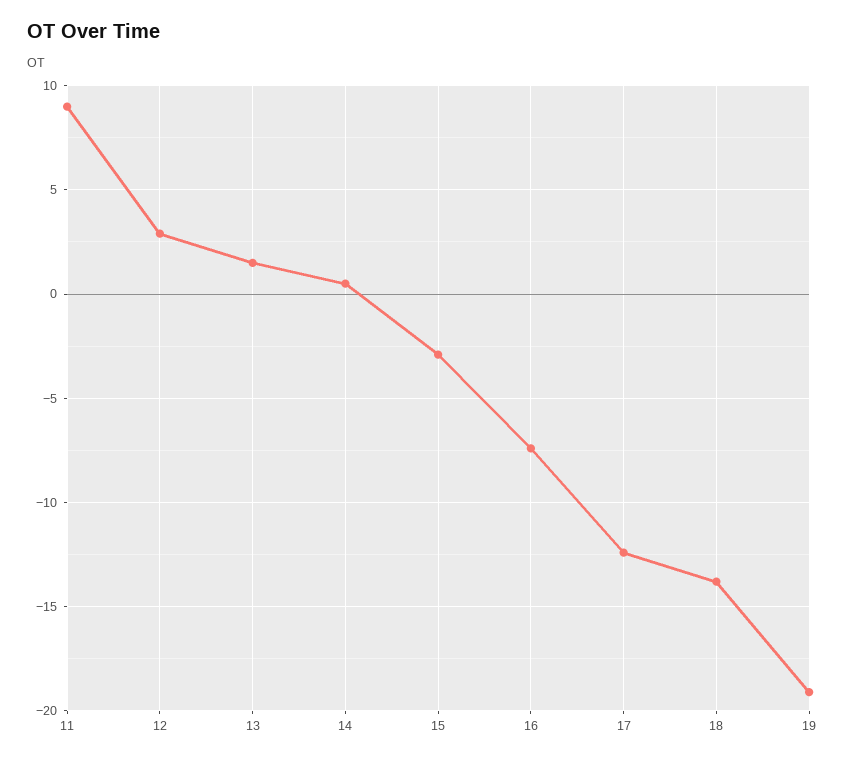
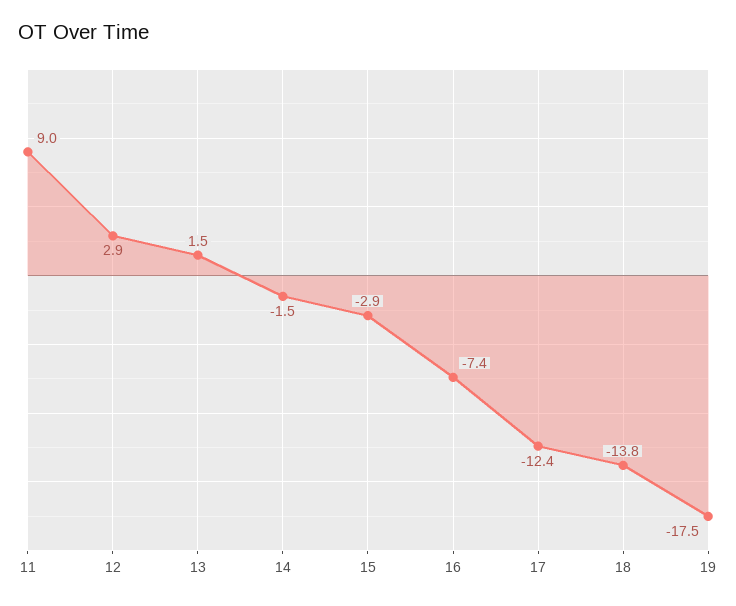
  {
    "11": 9,
    "12": 2.9,
    "13": 1.5,
-   "14": 0.5,
+   "14": -1.5,
    "15": -2.9,
    "16": -7.4,
    "17": -12.4,
    "18": -13.8,
-   "19": -19
+   "19": -17.5
  }

